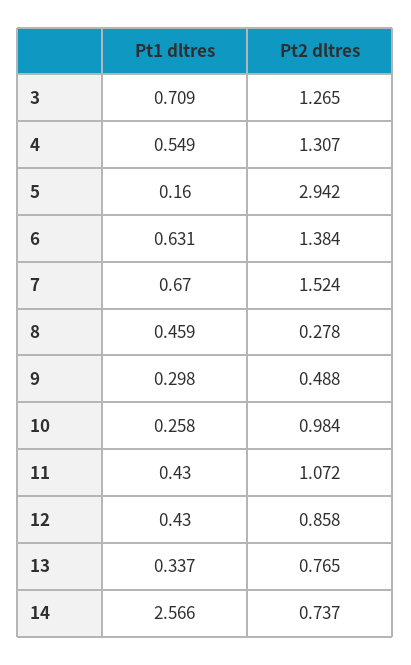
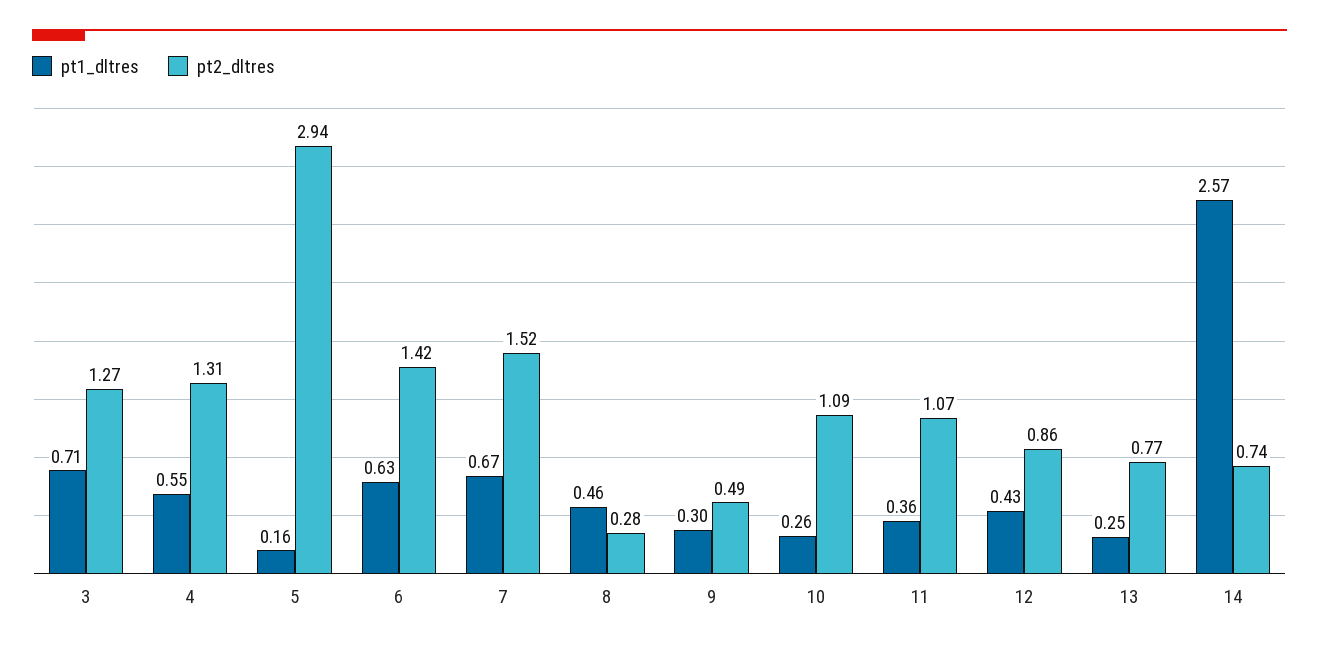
  {
    "Pt1 dltres": {
      "3": 0.709,
      "4": 0.549,
      "5": 0.16,
      "6": 0.631,
      "7": 0.67,
      "8": 0.459,
      "9": 0.298,
      "10": 0.258,
-     "11": 0.43,
+     "11": 0.36,
      "12": 0.43,
-     "13": 0.337,
+     "13": 0.25,
      "14": 2.566
    },
    "Pt2 dltres": {
      "3": 1.265,
      "4": 1.307,
      "5": 2.942,
-     "6": 1.384,
+     "6": 1.42,
      "7": 1.524,
      "8": 0.278,
      "9": 0.488,
-     "10": 0.984,
+     "10": 1.09,
      "11": 1.072,
      "12": 0.858,
      "13": 0.765,
      "14": 0.737
    }
  }

